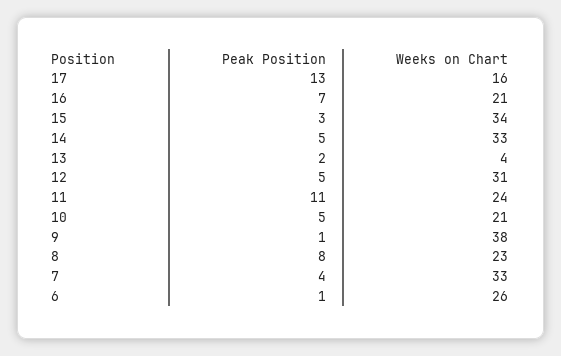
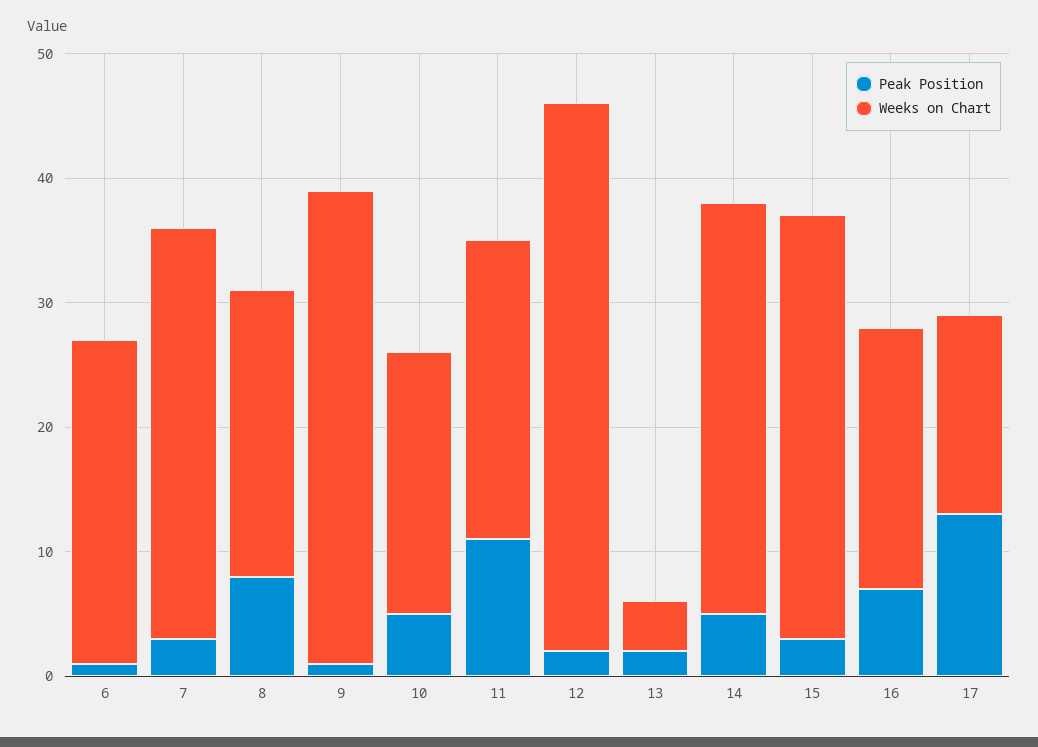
  {
    "Peak Position": {
      "17": 13,
      "16": 7,
      "15": 3,
      "14": 5,
      "13": 2,
-     "12": 5,
+     "12": 2,
      "11": 11,
      "10": 5,
      "9": 1,
      "8": 8,
-     "7": 4,
+     "7": 3,
      "6": 1
    },
    "Weeks on Chart": {
      "17": 16,
      "16": 21,
      "15": 34,
      "14": 33,
      "13": 4,
-     "12": 31,
+     "12": 44,
      "11": 24,
      "10": 21,
      "9": 38,
      "8": 23,
      "7": 33,
      "6": 26
    }
  }

